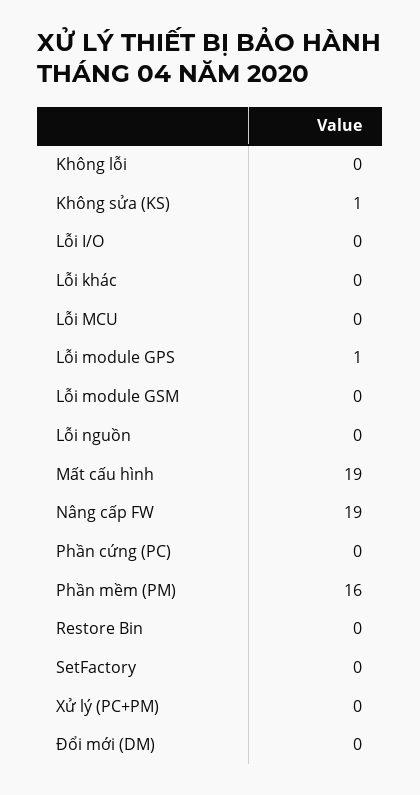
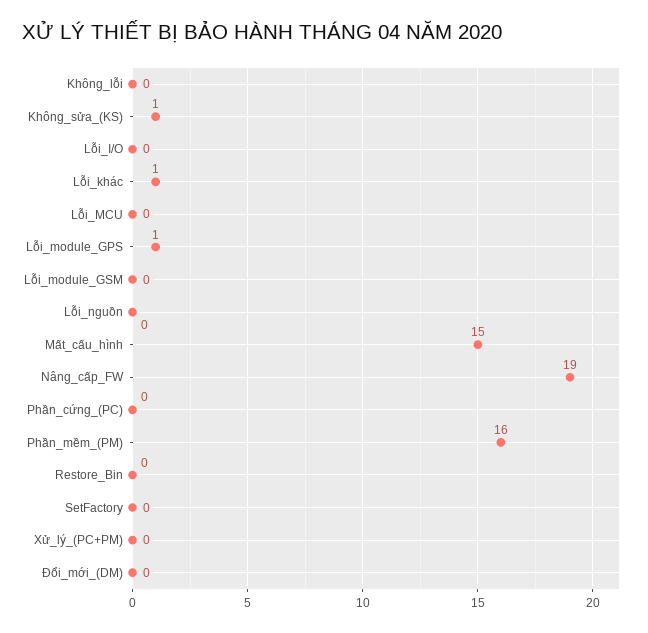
  {
    "Không lỗi": 0,
    "Không sửa (KS)": 1,
    "Lỗi I/O": 0,
-   "Lỗi khác": 0,
+   "Lỗi khác": 1,
    "Lỗi MCU": 0,
    "Lỗi module GPS": 1,
    "Lỗi module GSM": 0,
    "Lỗi nguồn": 0,
-   "Mất cấu hình": 19,
+   "Mất cấu hình": 15,
    "Nâng cấp FW": 19,
    "Phần cứng (PC)": 0,
    "Phần mềm (PM)": 16,
    "Restore Bin": 0,
    "SetFactory": 0,
    "Xử lý (PC+PM)": 0,
    "Đổi mới (DM)": 0
  }

